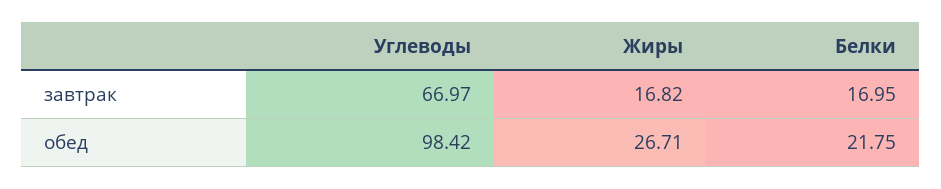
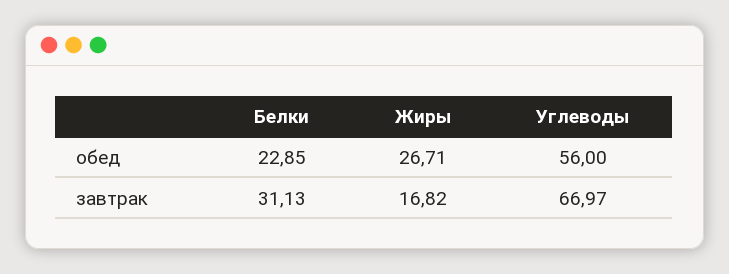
  {
    "Углеводы": {
      "завтрак": 66.97,
-     "обед": 98.42
+     "обед": 56
    },
    "Жиры": {
      "завтрак": 16.82,
      "обед": 26.71
    },
    "Белки": {
-     "завтрак": 16.95,
+     "завтрак": 31.13,
-     "обед": 21.75
+     "обед": 22.85
    }
  }

